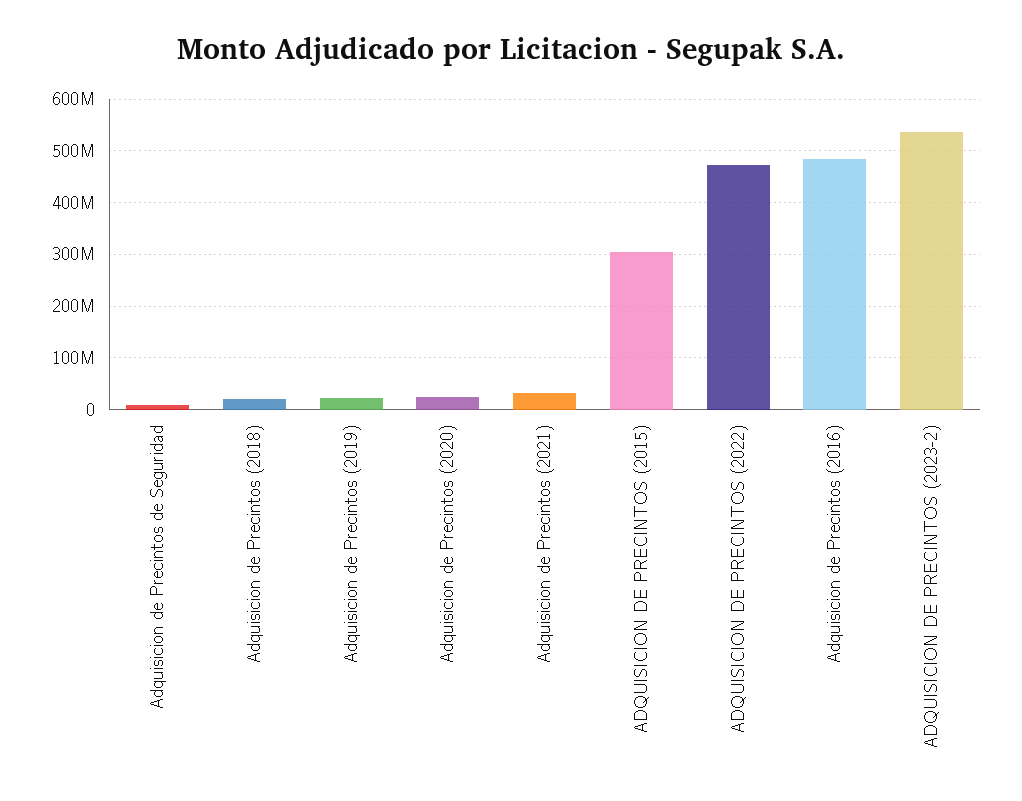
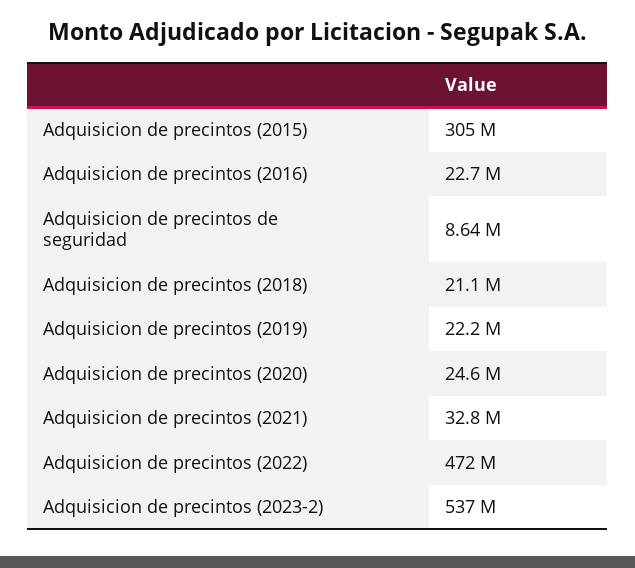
  {
    "Adquisicion de Precintos de Seguridad": 8640000,
    "Adquisicion de Precintos (2018)": 21100000,
    "Adquisicion de Precintos (2019)": 22200000,
    "Adquisicion de Precintos (2020)": 24600000,
    "Adquisicion de Precintos (2021)": 32800000,
    "ADQUISICION DE PRECINTOS (2015)": 305000000,
    "ADQUISICION DE PRECINTOS (2022)": 472000000,
-   "Adquisicion de Precintos (2016)": 480000000,
+   "Adquisicion de Precintos (2016)": 22700000,
    "ADQUISICION DE PRECINTOS (2023-2)": 537000000
  }

